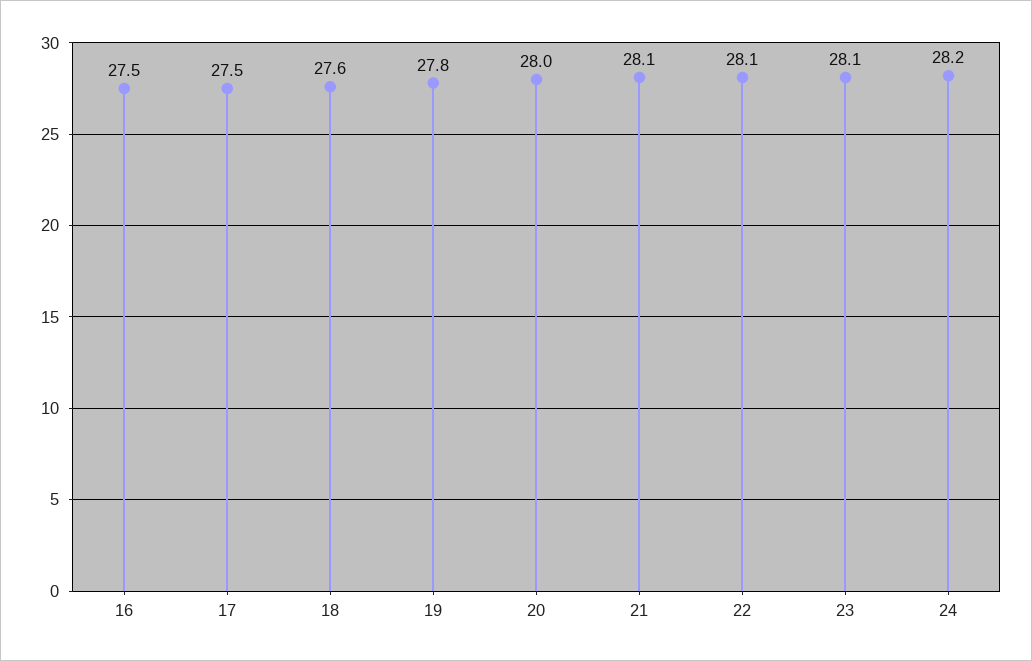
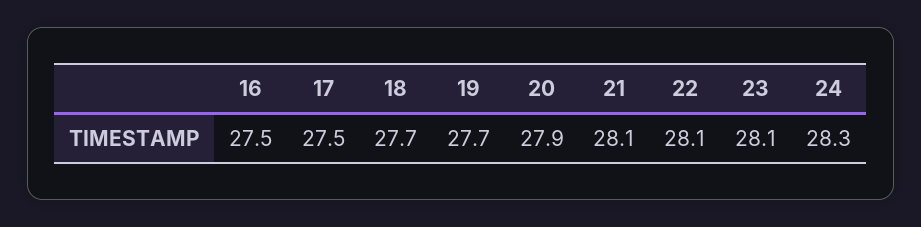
  {
    "16": 27.5,
    "17": 27.5,
-   "18": 27.6,
+   "18": 27.7,
-   "19": 27.8,
+   "19": 27.7,
-   "20": 28,
+   "20": 27.9,
    "21": 28.1,
    "22": 28.1,
    "23": 28.1,
-   "24": 28.2
+   "24": 28.3
  }

